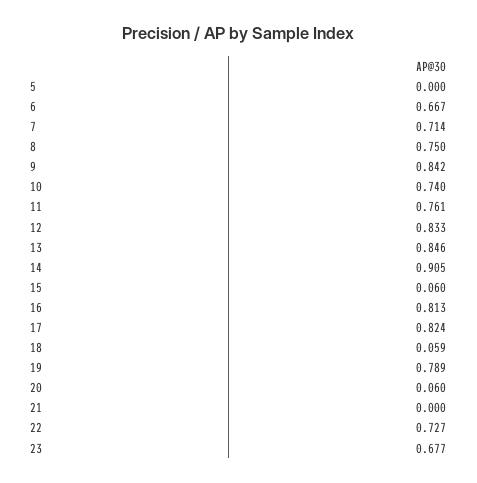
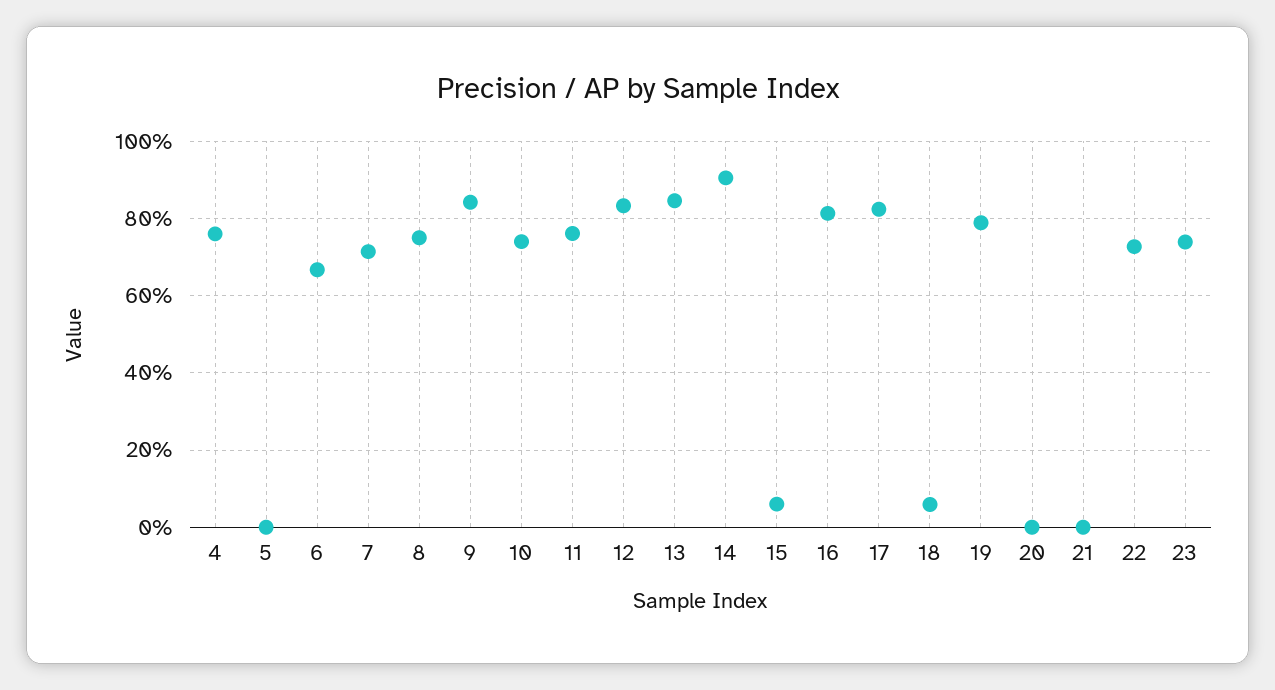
  {
    "5": 0,
    "6": 0.667,
    "7": 0.714,
    "8": 0.75,
    "9": 0.842,
    "10": 0.74,
    "11": 0.761,
    "12": 0.833,
    "13": 0.846,
    "14": 0.905,
    "15": 0.06,
    "16": 0.813,
    "17": 0.824,
    "18": 0.059,
    "19": 0.789,
-   "20": 0.06,
+   "20": 0,
    "21": 0,
    "22": 0.727,
-   "23": 0.677
+   "23": 0.74,
+   "4": 0.76
  }

